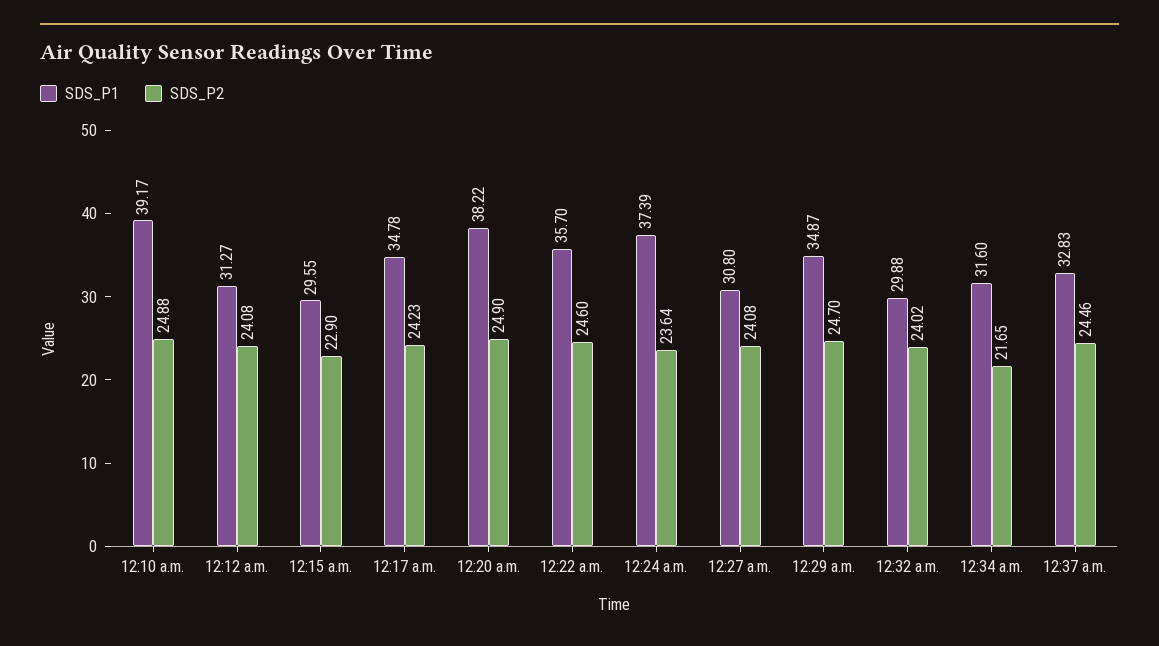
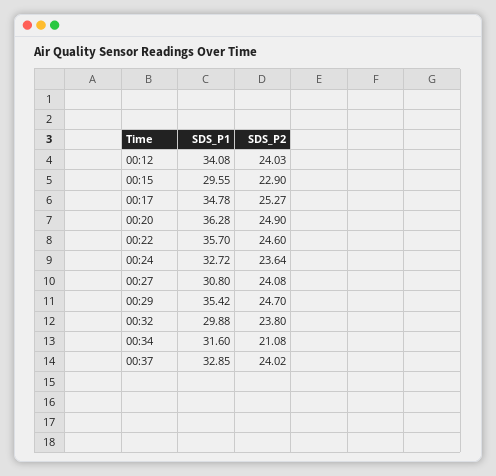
  {
    "SDS_P1": {
-     "12:10 a.m.": 39.17,
-     "12:12 a.m.": 31.27,
+     "12:12 a.m.": 34.08,
      "12:15 a.m.": 29.55,
      "12:17 a.m.": 34.78,
-     "12:20 a.m.": 38.22,
+     "12:20 a.m.": 36.28,
      "12:22 a.m.": 35.7,
-     "12:24 a.m.": 37.39,
+     "12:24 a.m.": 32.72,
      "12:27 a.m.": 30.8,
-     "12:29 a.m.": 34.87,
+     "12:29 a.m.": 35.42,
      "12:32 a.m.": 29.88,
      "12:34 a.m.": 31.6,
-     "12:37 a.m.": 32.83
+     "12:37 a.m.": 32.85
    },
    "SDS_P2": {
-     "12:10 a.m.": 24.88,
-     "12:12 a.m.": 24.08,
+     "12:12 a.m.": 24.03,
      "12:15 a.m.": 22.9,
-     "12:17 a.m.": 24.23,
+     "12:17 a.m.": 25.27,
      "12:20 a.m.": 24.9,
      "12:22 a.m.": 24.6,
      "12:24 a.m.": 23.64,
      "12:27 a.m.": 24.08,
      "12:29 a.m.": 24.7,
-     "12:32 a.m.": 24.02,
+     "12:32 a.m.": 23.8,
-     "12:34 a.m.": 21.65,
+     "12:34 a.m.": 21.08,
-     "12:37 a.m.": 24.46
+     "12:37 a.m.": 24.02
    }
  }

